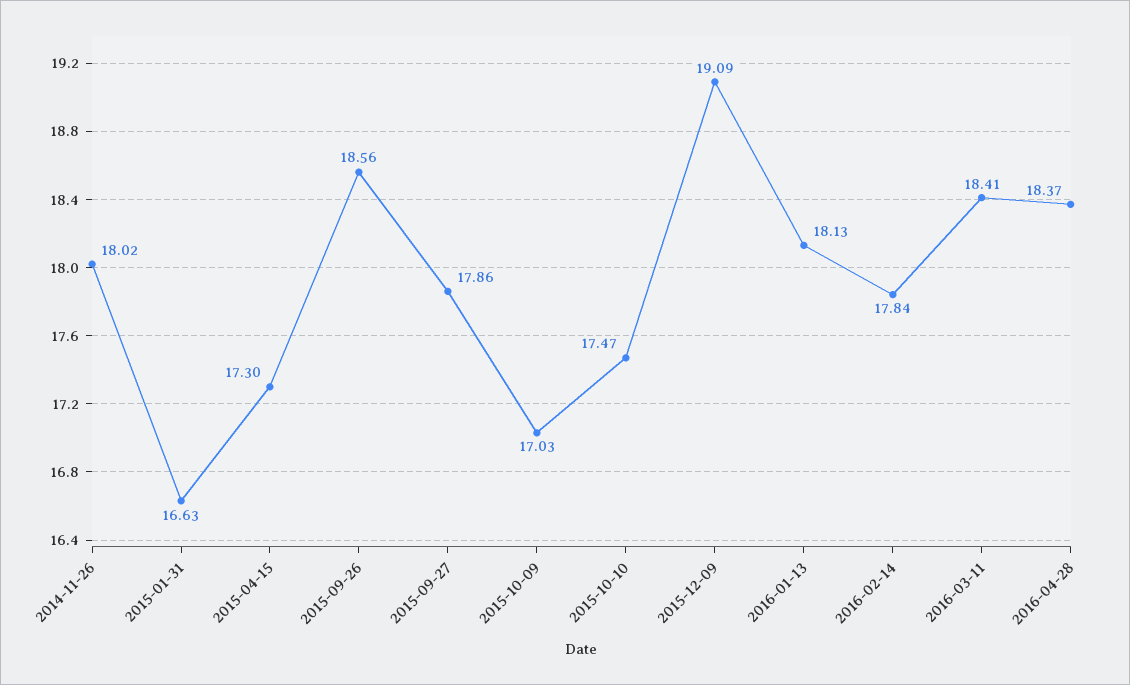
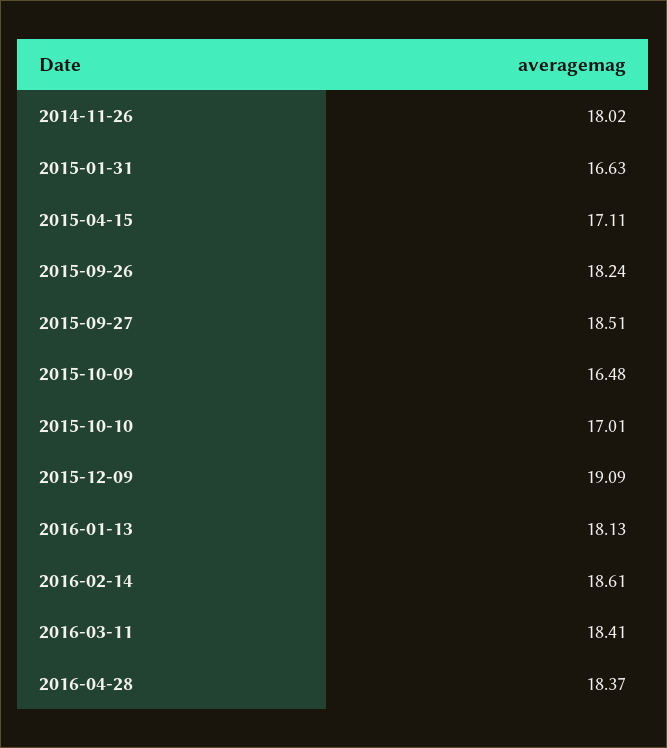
  {
    "2014-11-26": 18.02,
    "2015-01-31": 16.63,
-   "2015-04-15": 17.3,
+   "2015-04-15": 17.11,
-   "2015-09-26": 18.56,
+   "2015-09-26": 18.24,
-   "2015-09-27": 17.86,
+   "2015-09-27": 18.51,
-   "2015-10-09": 17.03,
+   "2015-10-09": 16.48,
-   "2015-10-10": 17.47,
+   "2015-10-10": 17.01,
    "2015-12-09": 19.09,
    "2016-01-13": 18.13,
-   "2016-02-14": 17.84,
+   "2016-02-14": 18.61,
    "2016-03-11": 18.41,
    "2016-04-28": 18.37
  }

